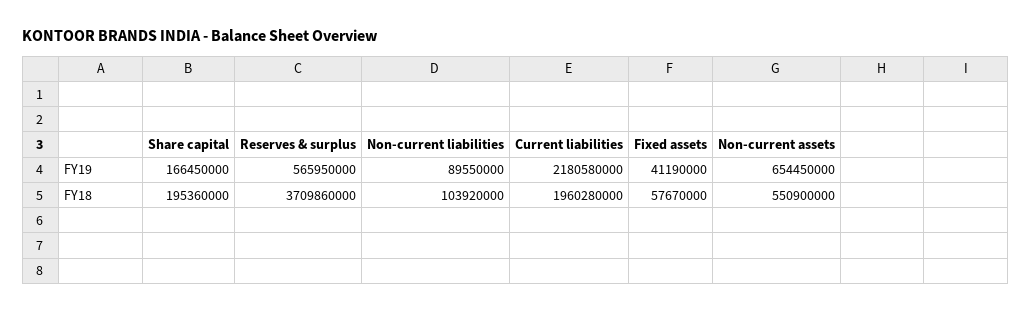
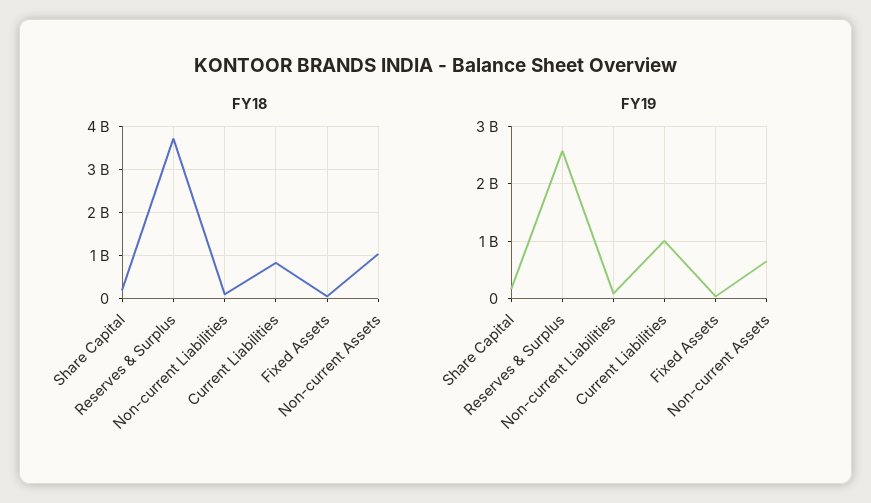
  {
    "FY19": {
      "Share capital": 166450000,
-     "Reserves & surplus": 565950000,
+     "Reserves & surplus": 2600000000,
      "Non-current liabilities": 89550000,
-     "Current liabilities": 2180580000,
+     "Current liabilities": 1000000000,
      "Fixed assets": 41190000,
      "Non-current assets": 654450000
    },
    "FY18": {
      "Share capital": 195360000,
      "Reserves & surplus": 3709860000,
      "Non-current liabilities": 103920000,
-     "Current liabilities": 1960280000,
+     "Current liabilities": 800000000,
      "Fixed assets": 57670000,
-     "Non-current assets": 550900000
+     "Non-current assets": 1000000000
    }
  }

